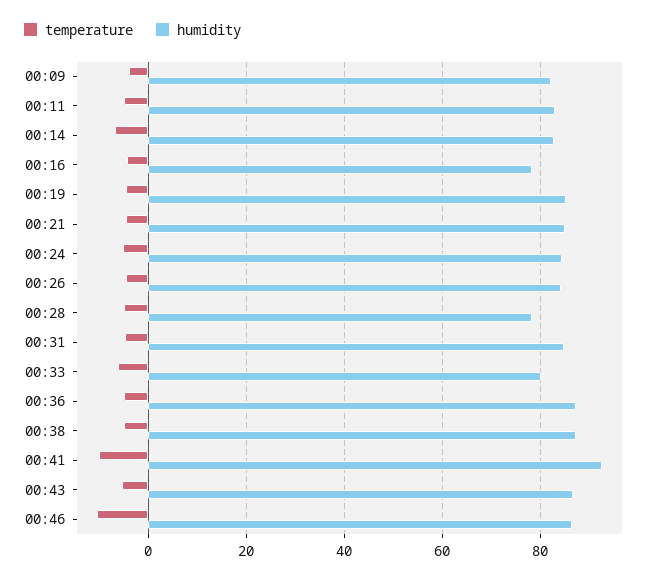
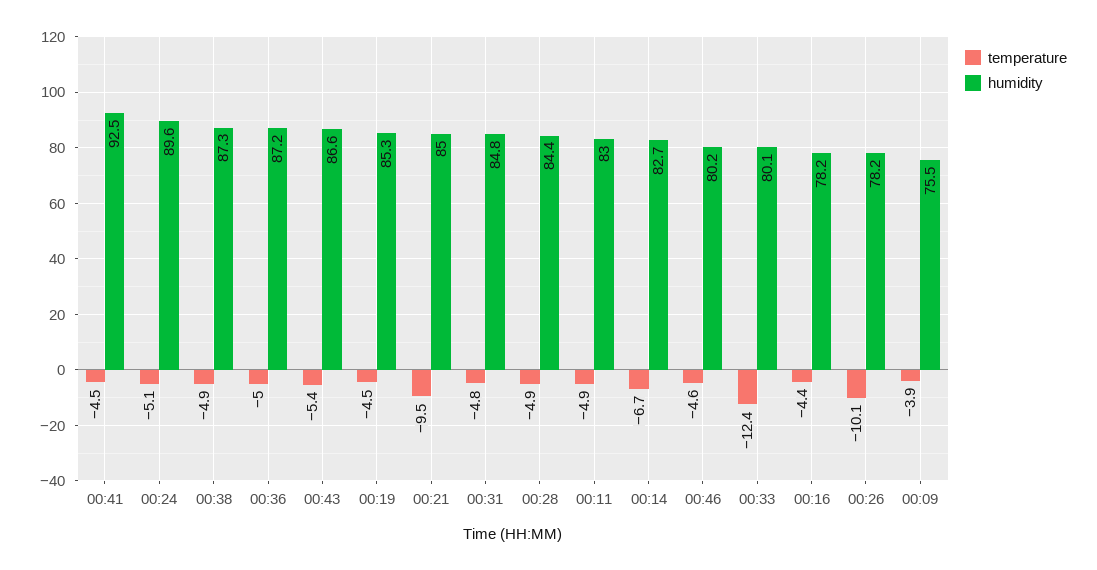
  {
    "temperature": {
      "00:09": -3.9,
      "00:11": -4.9,
      "00:14": -6.7,
      "00:16": -4.4,
      "00:19": -4.5,
-     "00:21": -4,
+     "00:21": -9.5,
      "00:24": -5.1,
-     "00:26": -4,
+     "00:26": -10.1,
      "00:28": -4.9,
      "00:31": -4.8,
-     "00:33": -6,
+     "00:33": -12.4,
      "00:36": -5,
      "00:38": -4.9,
-     "00:41": -10,
+     "00:41": -4.5,
      "00:43": -5.4,
-     "00:46": -10
+     "00:46": -4.6
    },
    "humidity": {
-     "00:09": 82,
+     "00:09": 75.5,
      "00:11": 83,
      "00:14": 82.7,
      "00:16": 78.2,
      "00:19": 85.3,
      "00:21": 85,
-     "00:24": 84,
+     "00:24": 89.6,
-     "00:26": 84,
+     "00:26": 78.2,
-     "00:28": 78,
+     "00:28": 84.4,
      "00:31": 84.8,
      "00:33": 80.1,
      "00:36": 87.2,
      "00:38": 87.3,
      "00:41": 92.5,
      "00:43": 86.6,
-     "00:46": 86
+     "00:46": 80.2
    }
  }

